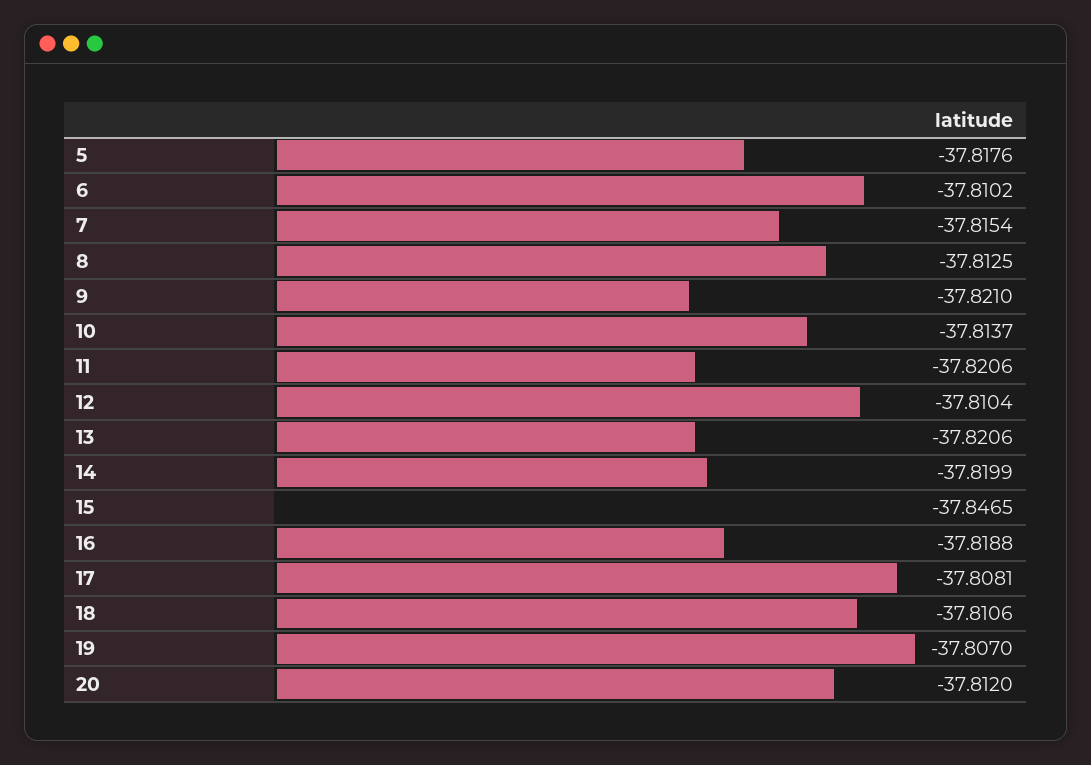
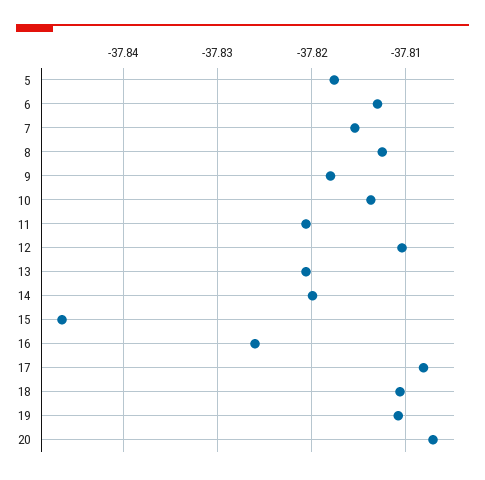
  {
    "5": -37.8176,
-   "6": -37.8102,
+   "6": -37.813,
    "7": -37.8154,
    "8": -37.8125,
-   "9": -37.821,
+   "9": -37.818,
    "10": -37.8137,
    "11": -37.8206,
    "12": -37.8104,
    "13": -37.8206,
    "14": -37.8199,
    "15": -37.8465,
-   "16": -37.8188,
+   "16": -37.826,
    "17": -37.8081,
    "18": -37.8106,
-   "19": -37.807,
+   "19": -37.811,
-   "20": -37.812
+   "20": -37.807
  }

